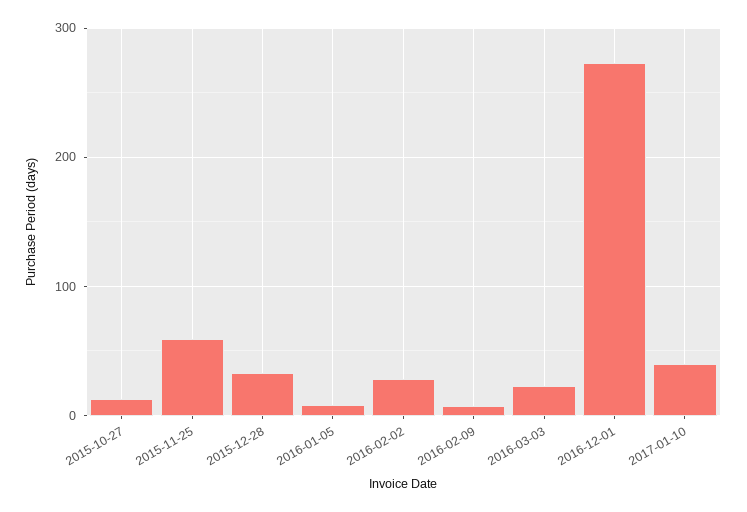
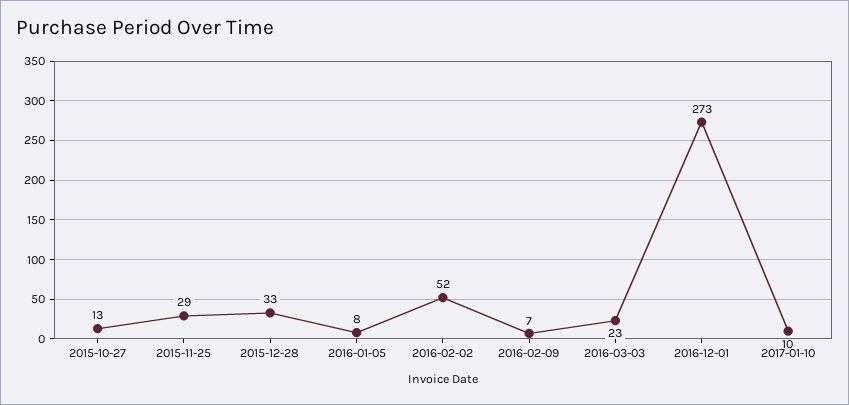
  {
    "2015-10-27": 13,
-   "2015-11-25": 60,
+   "2015-11-25": 29,
    "2015-12-28": 33,
    "2016-01-05": 8,
-   "2016-02-02": 30,
+   "2016-02-02": 52,
    "2016-02-09": 7,
    "2016-03-03": 23,
    "2016-12-01": 273,
-   "2017-01-10": 40
+   "2017-01-10": 10
  }

